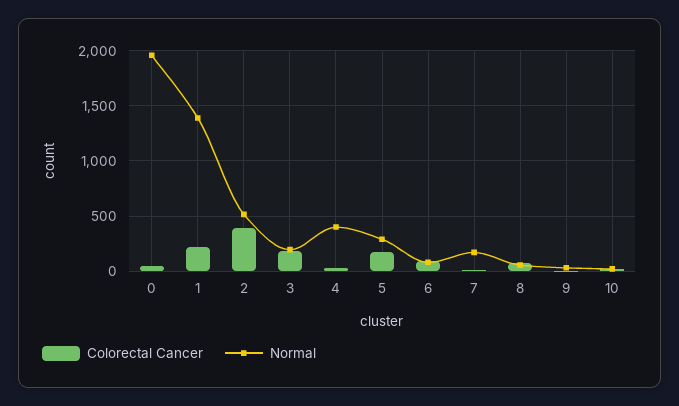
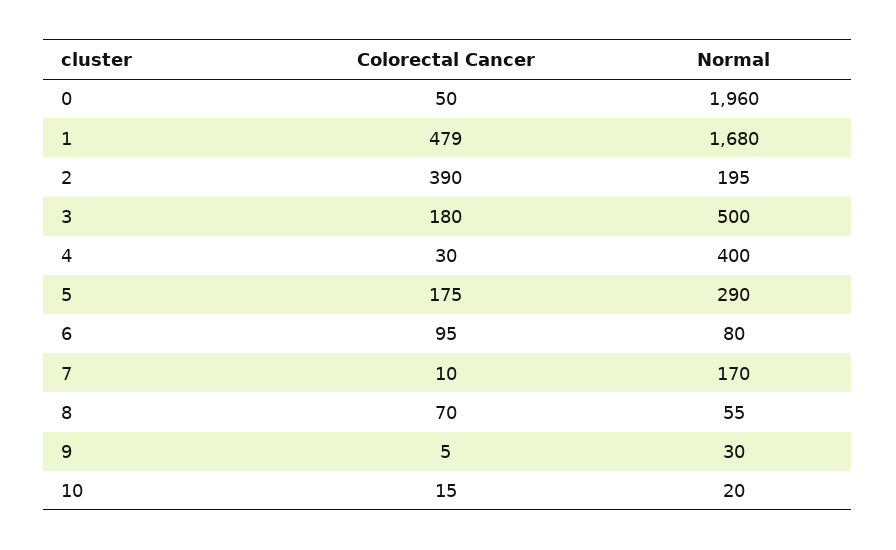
  {
    "Colorectal Cancer": {
      "0": 50,
-     "1": 200,
+     "1": 479,
      "2": 390,
      "3": 180,
      "4": 30,
      "5": 175,
      "6": 95,
      "7": 10,
      "8": 70,
      "9": 5,
      "10": 15
    },
    "Normal": {
      "0": 1960,
-     "1": 1400,
+     "1": 1680,
-     "2": 500,
+     "2": 195,
-     "3": 200,
+     "3": 500,
      "4": 400,
      "5": 290,
      "6": 80,
      "7": 170,
      "8": 55,
      "9": 30,
      "10": 20
    }
  }

